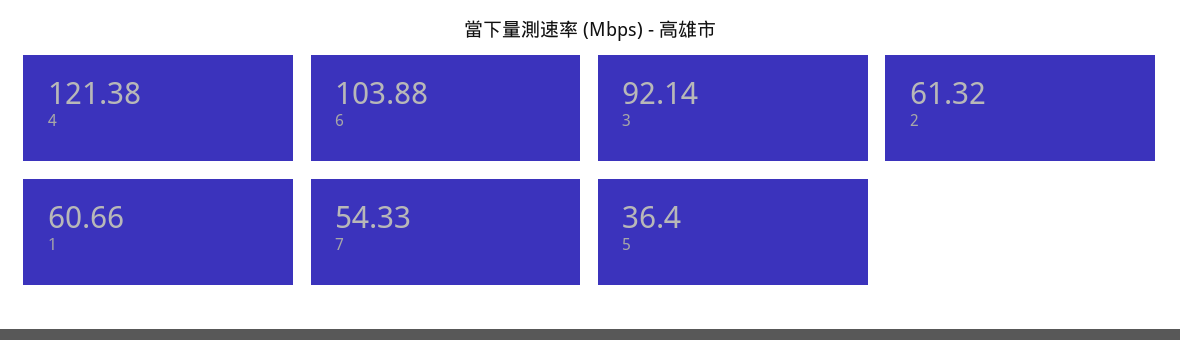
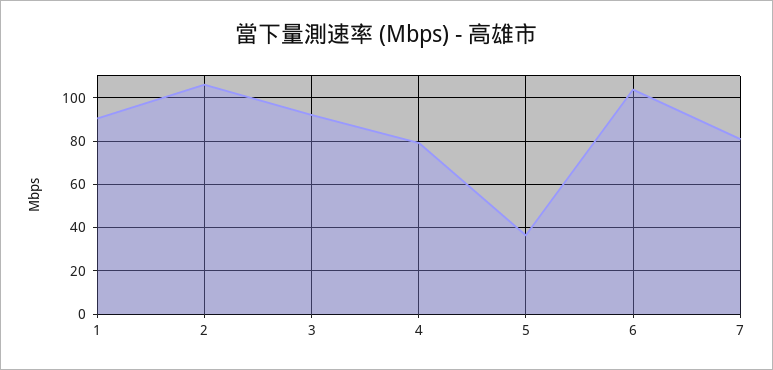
  {
-   "4": 121.38,
+   "4": 80,
    "6": 103.88,
    "3": 92.14,
-   "2": 61.32,
+   "2": 105,
-   "1": 60.66,
+   "1": 90,
-   "7": 54.33,
+   "7": 80,
    "5": 36.4
  }

